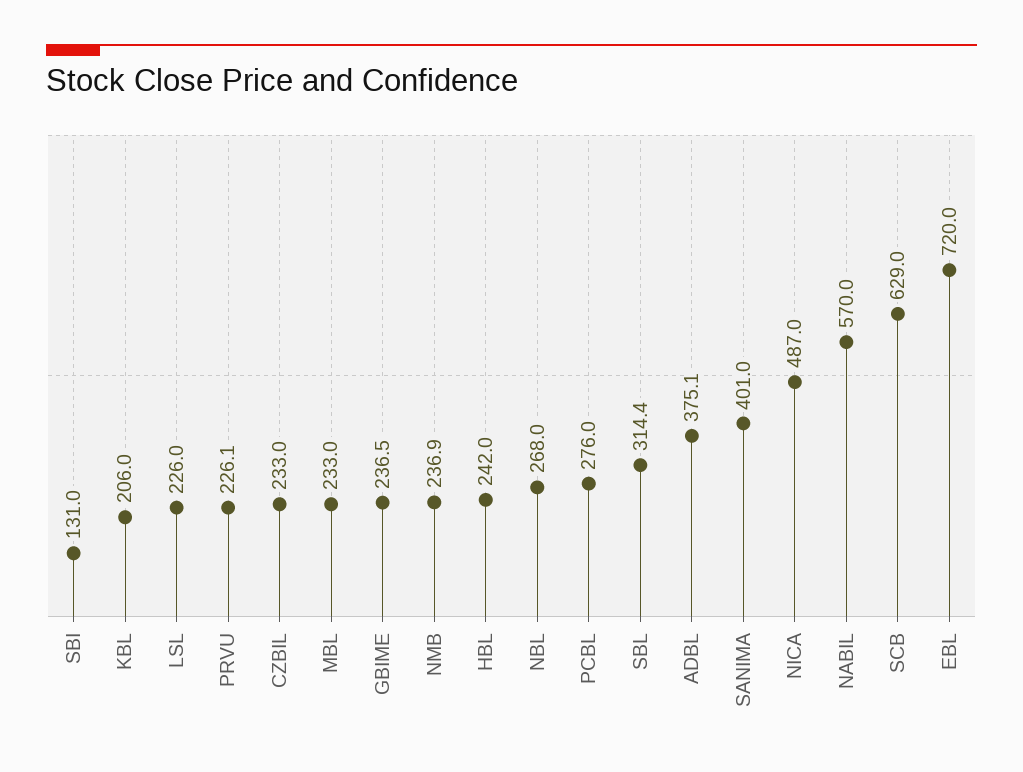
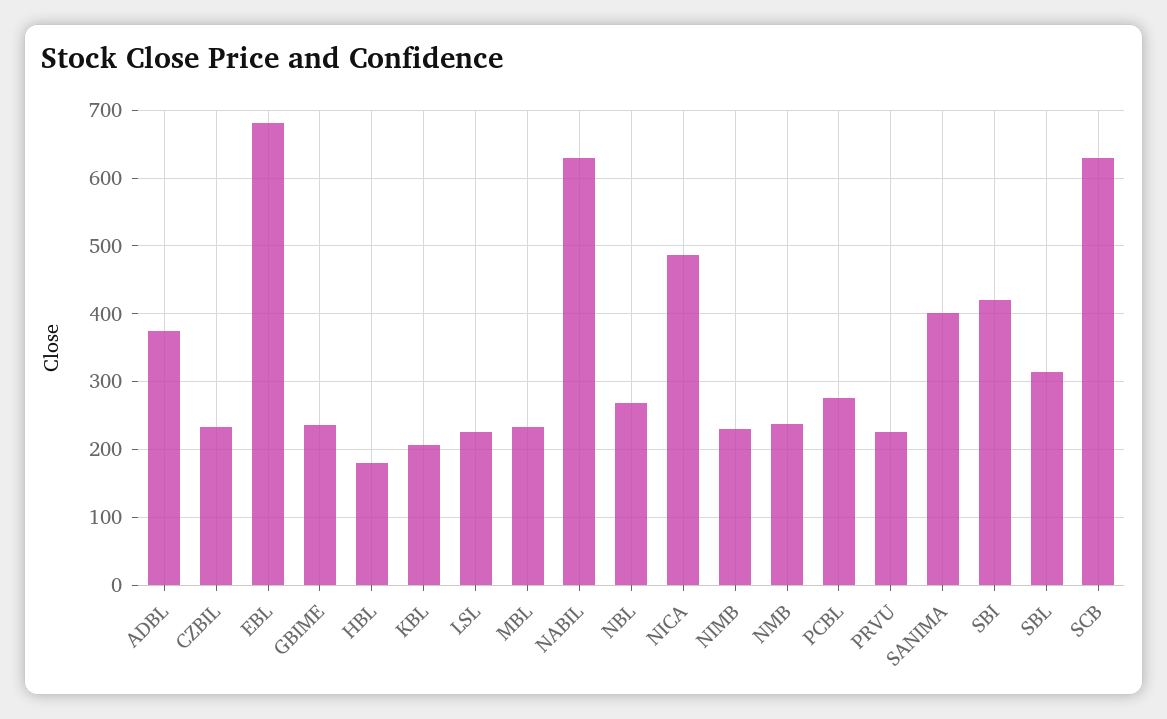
  {
-   "SBI": 131,
+   "SBI": 420,
    "KBL": 206,
    "LSL": 226,
    "PRVU": 226.1,
    "CZBIL": 233,
    "MBL": 233,
    "GBIME": 236.5,
    "NMB": 236.9,
-   "HBL": 242,
+   "HBL": 180,
    "NBL": 268,
    "PCBL": 276,
    "SBL": 314.4,
    "ADBL": 375.1,
    "SANIMA": 401,
    "NICA": 487,
-   "NABIL": 570,
+   "NABIL": 630,
    "SCB": 629,
-   "EBL": 720
+   "EBL": 680,
+   "NIMB": 230
  }

